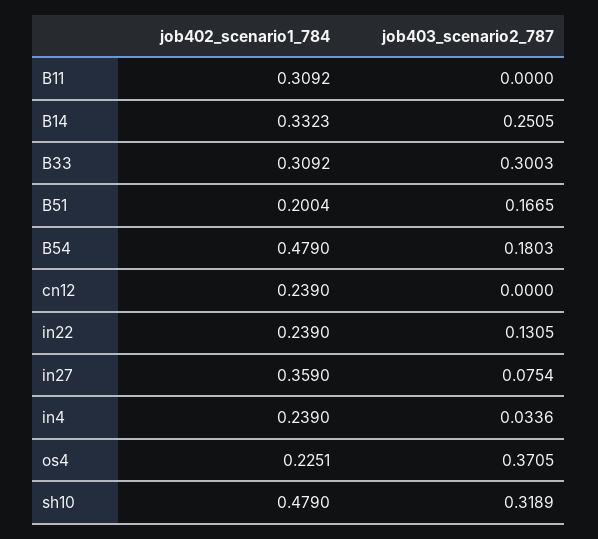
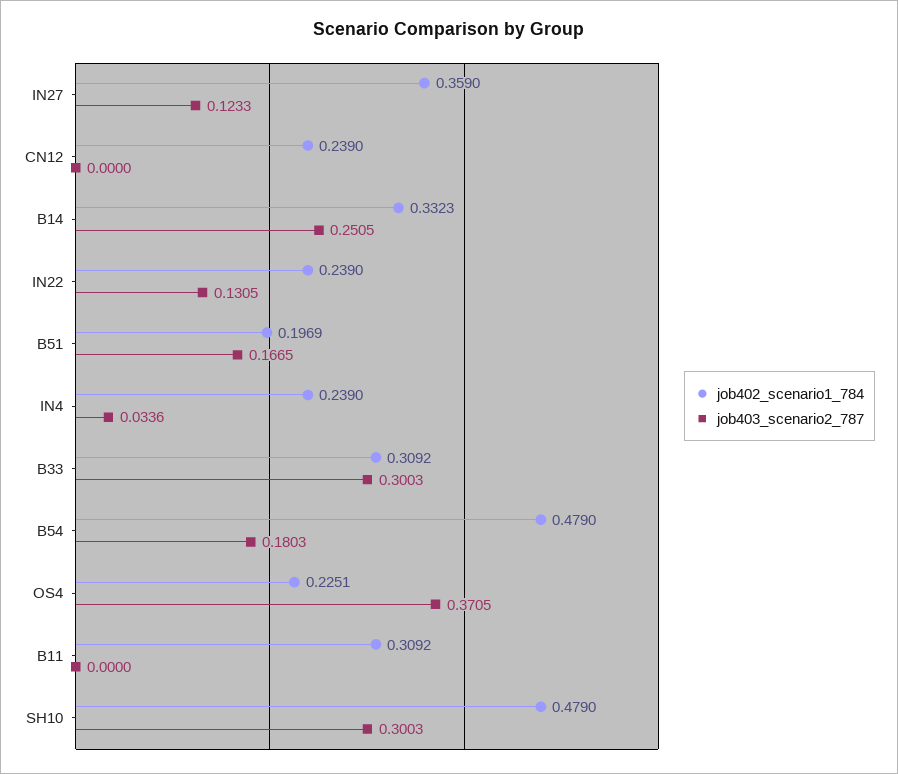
  {
    "job402_scenario1_784": {
      "B11": 0.3092,
      "B14": 0.3323,
      "B33": 0.3092,
-     "B51": 0.2004,
+     "B51": 0.1969,
      "B54": 0.479,
      "cn12": 0.239,
      "in22": 0.239,
      "in27": 0.359,
      "in4": 0.239,
      "os4": 0.2251,
      "sh10": 0.479
    },
    "job403_scenario2_787": {
      "B11": 0,
      "B14": 0.2505,
      "B33": 0.3003,
      "B51": 0.1665,
      "B54": 0.1803,
      "cn12": 0,
      "in22": 0.1305,
-     "in27": 0.0754,
+     "in27": 0.1233,
      "in4": 0.0336,
      "os4": 0.3705,
-     "sh10": 0.3189
+     "sh10": 0.3003
    }
  }

